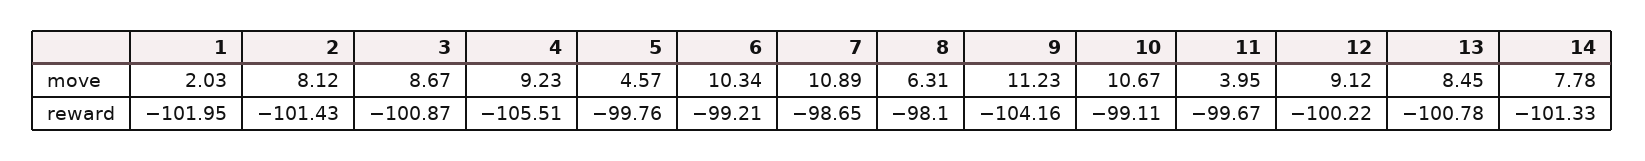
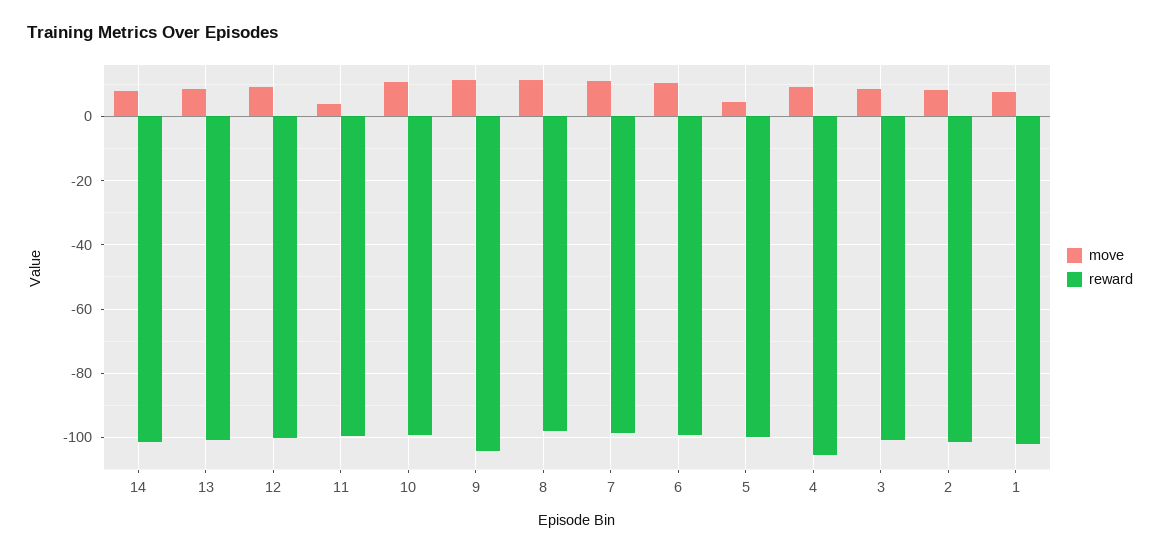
  {
    "move": {
-     "1": 2.03,
+     "1": 8,
      "2": 8.12,
      "3": 8.67,
      "4": 9.23,
      "5": 4.57,
      "6": 10.34,
      "7": 10.89,
-     "8": 6.31,
+     "8": 12,
      "9": 11.23,
      "10": 10.67,
      "11": 3.95,
      "12": 9.12,
      "13": 8.45,
      "14": 7.78
    },
    "reward": {
      "1": -101.95,
      "2": -101.43,
      "3": -100.87,
      "4": -105.51,
      "5": -99.76,
      "6": -99.21,
      "7": -98.65,
      "8": -98.1,
      "9": -104.16,
      "10": -99.11,
      "11": -99.67,
      "12": -100.22,
      "13": -100.78,
      "14": -101.33
    }
  }

